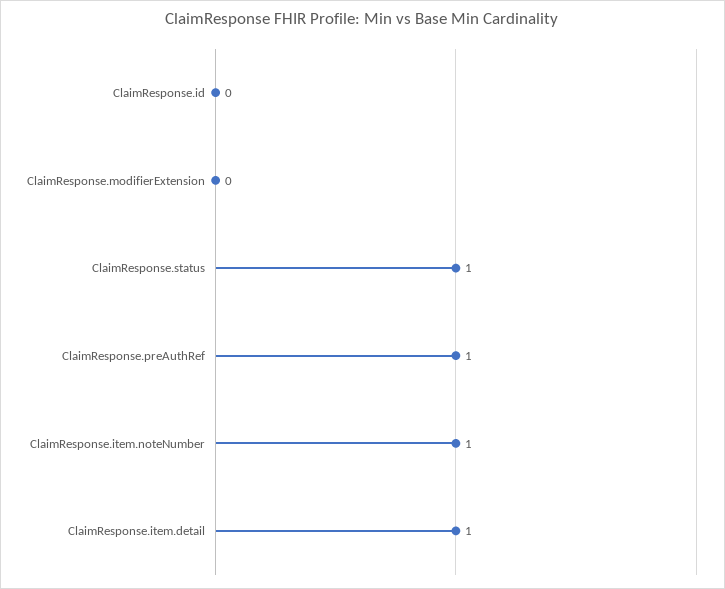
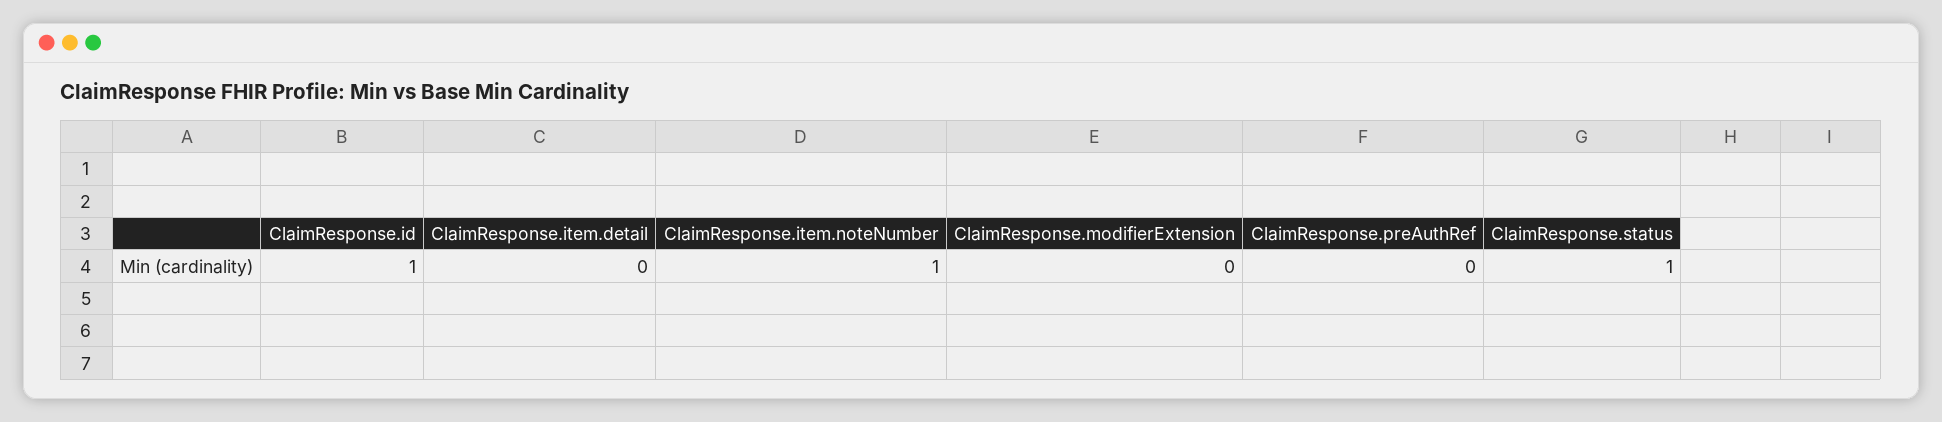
  {
-   "ClaimResponse.id": 0,
+   "ClaimResponse.id": 1,
    "ClaimResponse.modifierExtension": 0,
    "ClaimResponse.status": 1,
-   "ClaimResponse.preAuthRef": 1,
+   "ClaimResponse.preAuthRef": 0,
    "ClaimResponse.item.noteNumber": 1,
-   "ClaimResponse.item.detail": 1
+   "ClaimResponse.item.detail": 0
  }

